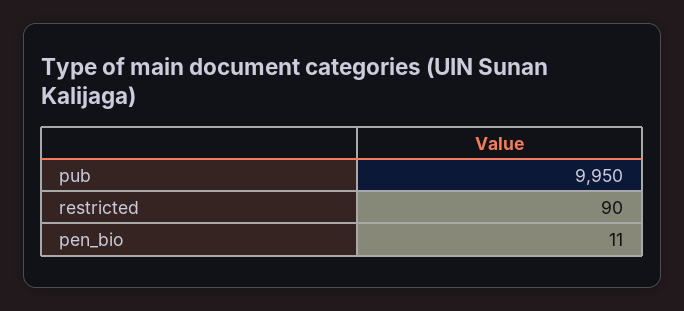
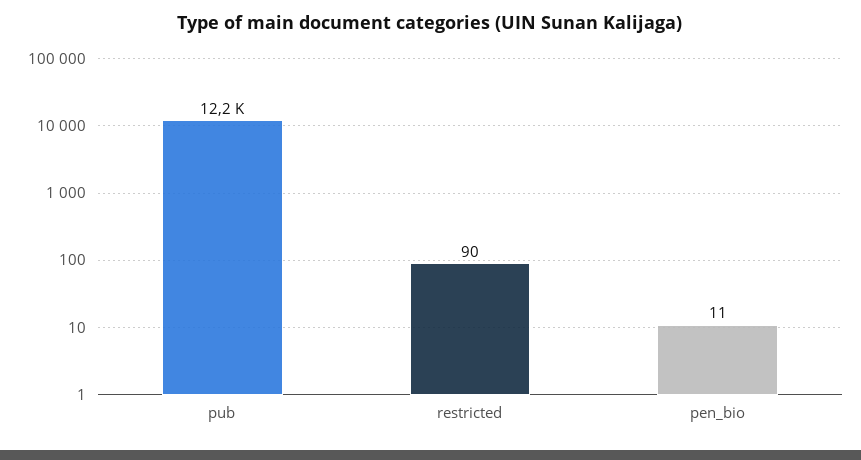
  {
-   "pub": 9950,
+   "pub": 12200,
    "restricted": 90,
    "pen_bio": 11
  }

